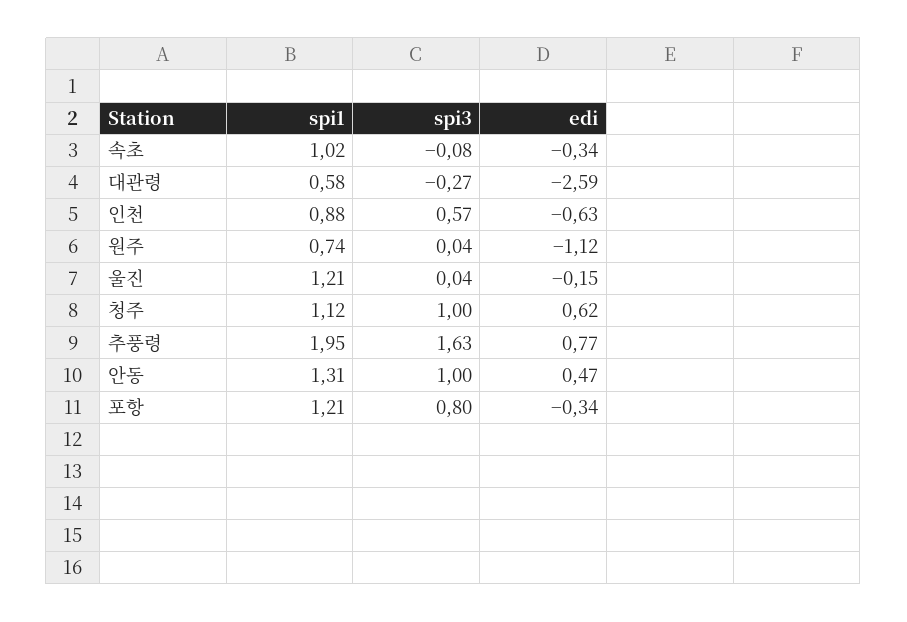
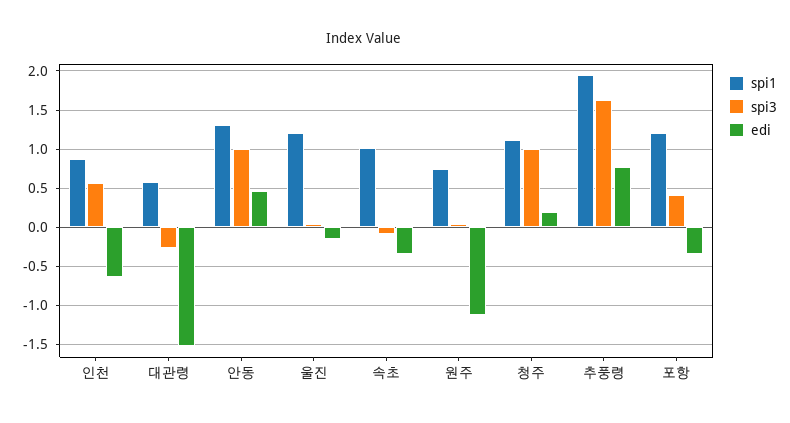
  {
    "spi1": {
      "속초": 1.02,
      "대관령": 0.58,
      "인천": 0.88,
      "원주": 0.74,
      "울진": 1.21,
      "청주": 1.12,
      "추풍령": 1.95,
      "안동": 1.31,
      "포항": 1.21
    },
    "spi3": {
      "속초": -0.08,
      "대관령": -0.27,
      "인천": 0.57,
      "원주": 0.04,
      "울진": 0.04,
      "청주": 1,
      "추풍령": 1.63,
      "안동": 1,
-     "포항": 0.8
+     "포항": 0.4
    },
    "edi": {
      "속초": -0.34,
-     "대관령": -2.59,
+     "대관령": -1.5,
      "인천": -0.63,
      "원주": -1.12,
      "울진": -0.15,
-     "청주": 0.62,
+     "청주": 0.2,
      "추풍령": 0.77,
      "안동": 0.47,
      "포항": -0.34
    }
  }

